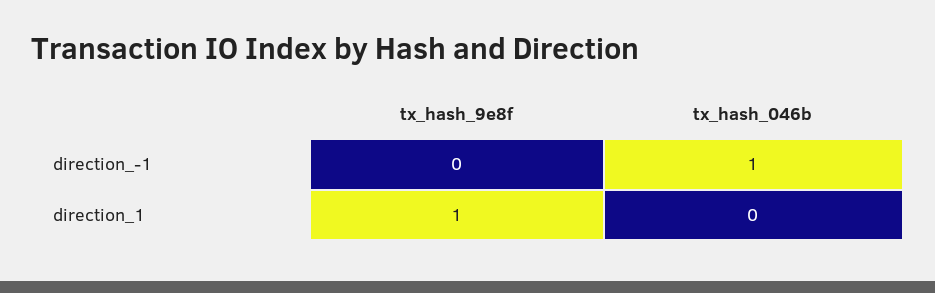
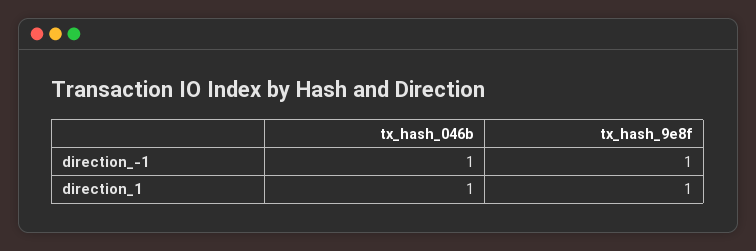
  {
    "tx_hash_9e8f": {
-     "direction_-1": 0,
+     "direction_-1": 1,
      "direction_1": 1
    },
    "tx_hash_046b": {
      "direction_-1": 1,
-     "direction_1": 0
+     "direction_1": 1
    }
  }

